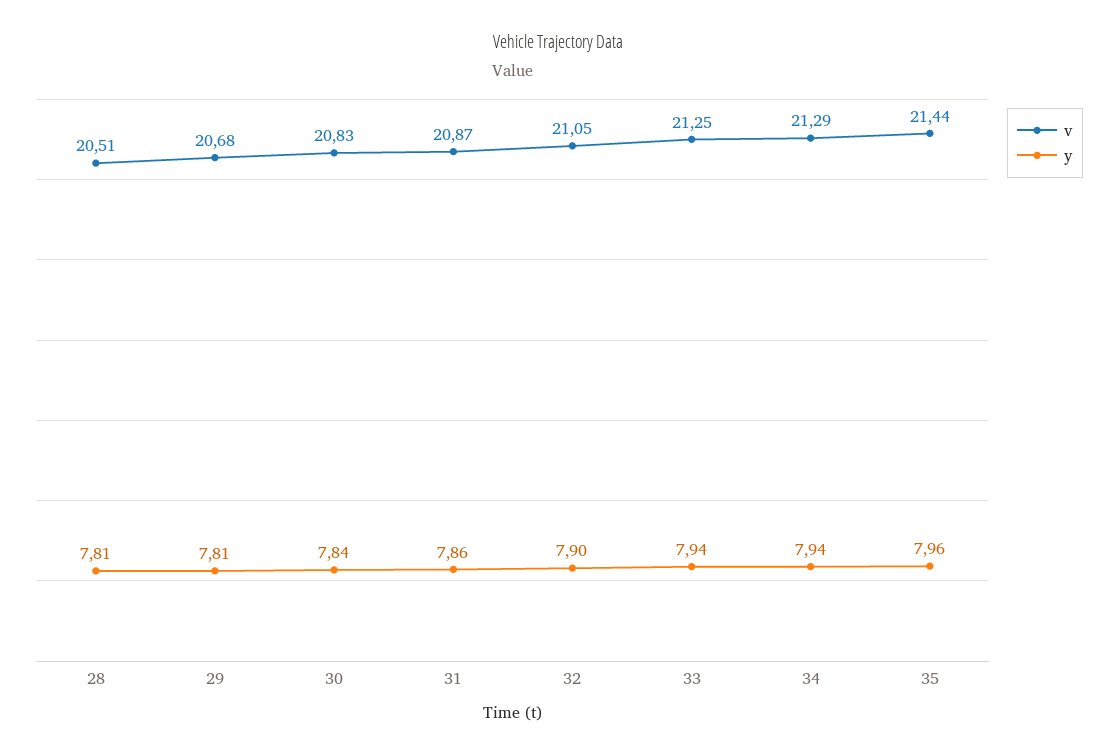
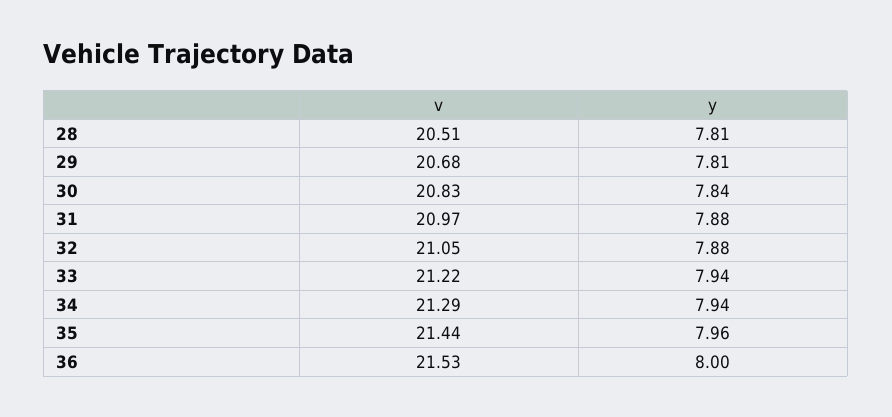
  {
    "v": {
      "28": 20.51,
      "29": 20.68,
      "30": 20.83,
-     "31": 20.87,
+     "31": 20.97,
      "32": 21.05,
-     "33": 21.25,
+     "33": 21.22,
      "34": 21.29,
-     "35": 21.44
+     "35": 21.44,
+     "36": 21.53
    },
    "y": {
      "28": 7.81,
      "29": 7.81,
      "30": 7.84,
-     "31": 7.86,
+     "31": 7.88,
-     "32": 7.9,
+     "32": 7.88,
      "33": 7.94,
      "34": 7.94,
-     "35": 7.96
+     "35": 7.96,
+     "36": 8
    }
  }

